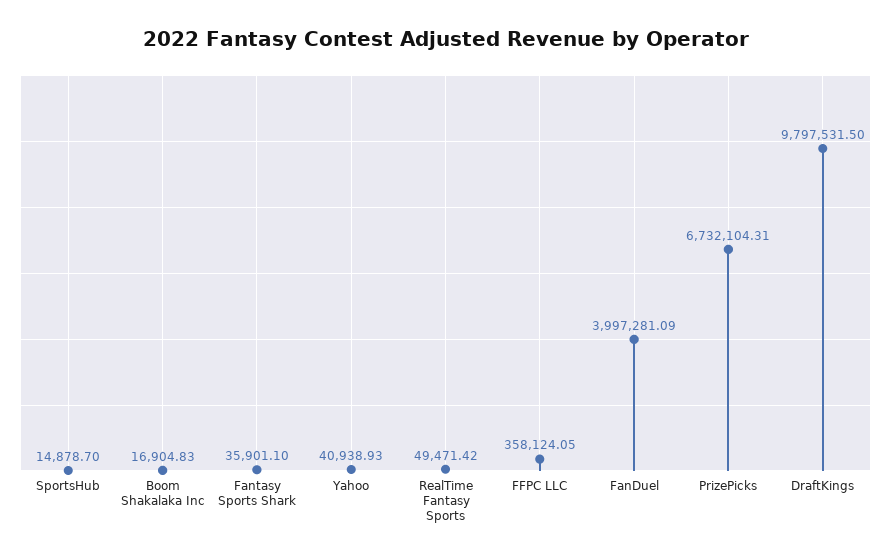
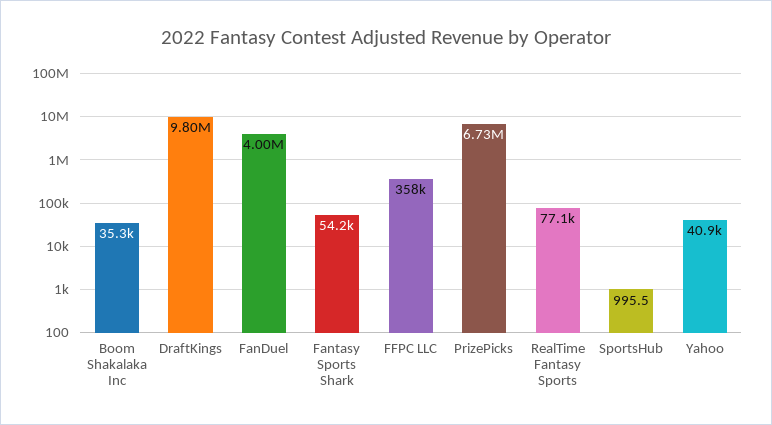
  {
-   "SportsHub": 14878.7,
+   "SportsHub": 995.5,
-   "Boom Shakalaka Inc": 16904.83,
+   "Boom Shakalaka Inc": 35300,
-   "Fantasy Sports Shark": 35901.1,
+   "Fantasy Sports Shark": 54200,
    "Yahoo": 40938.93,
-   "RealTime Fantasy Sports": 49471.42,
+   "RealTime Fantasy Sports": 77100,
    "FFPC LLC": 358124.05,
    "FanDuel": 3997281.09,
    "PrizePicks": 6732104.31,
    "DraftKings": 9797531.5
  }

